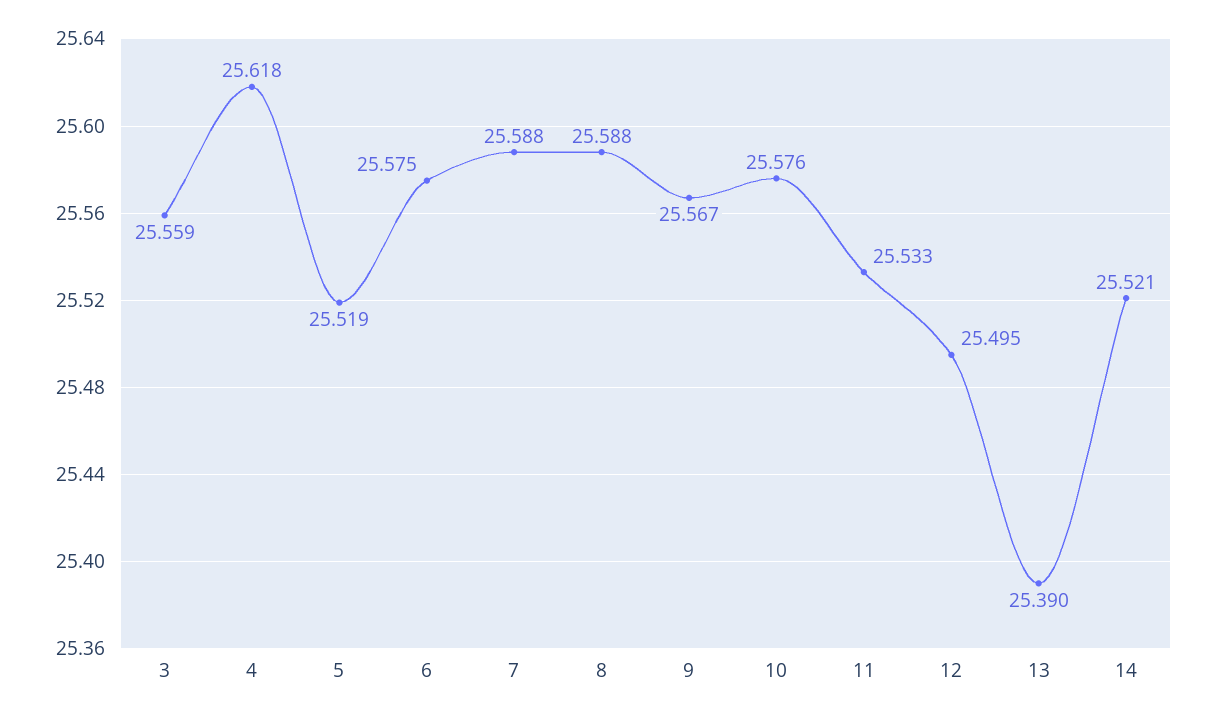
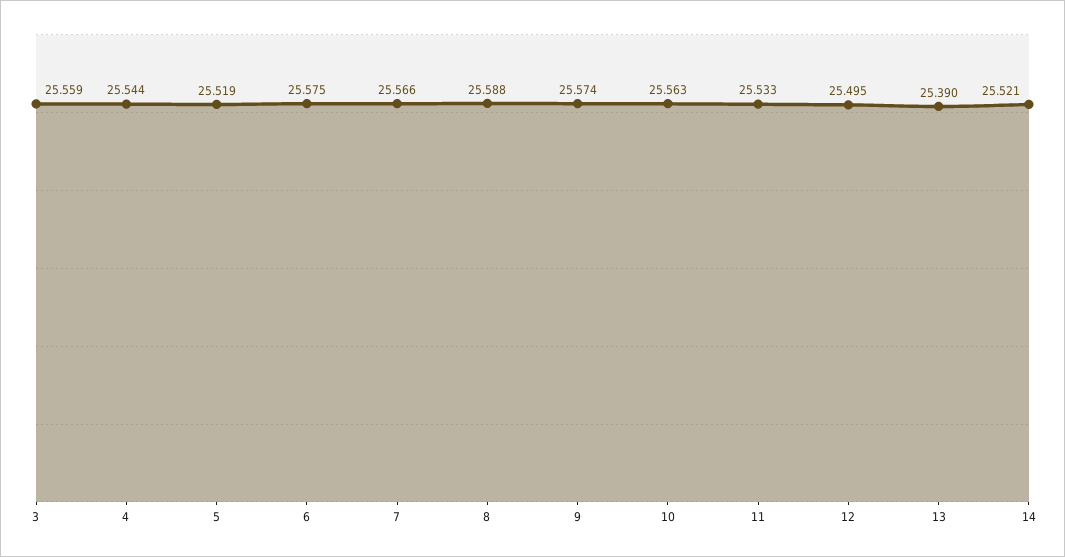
  {
    "3": 25.559,
-   "4": 25.618,
+   "4": 25.544,
    "5": 25.519,
    "6": 25.575,
-   "7": 25.588,
+   "7": 25.566,
    "8": 25.588,
-   "9": 25.567,
+   "9": 25.574,
-   "10": 25.576,
+   "10": 25.563,
    "11": 25.533,
    "12": 25.495,
    "13": 25.39,
    "14": 25.521
  }

